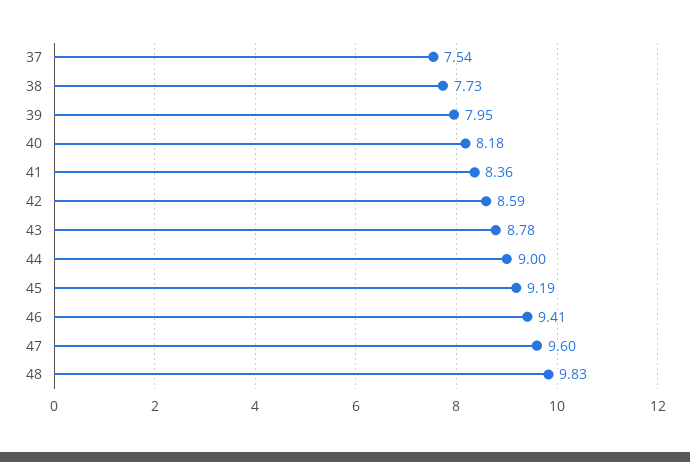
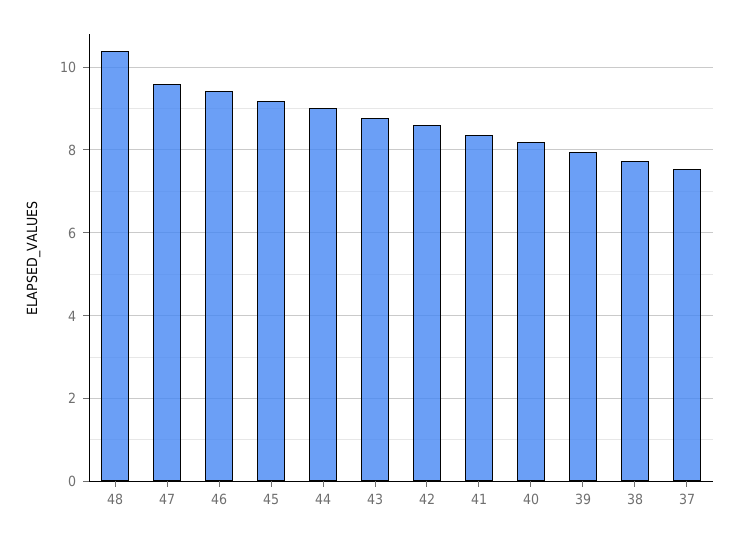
  {
    "37": 7.54,
    "38": 7.73,
    "39": 7.95,
    "40": 8.18,
    "41": 8.36,
    "42": 8.59,
    "43": 8.78,
    "44": 9,
    "45": 9.19,
    "46": 9.41,
    "47": 9.6,
-   "48": 9.83
+   "48": 10.4
  }

